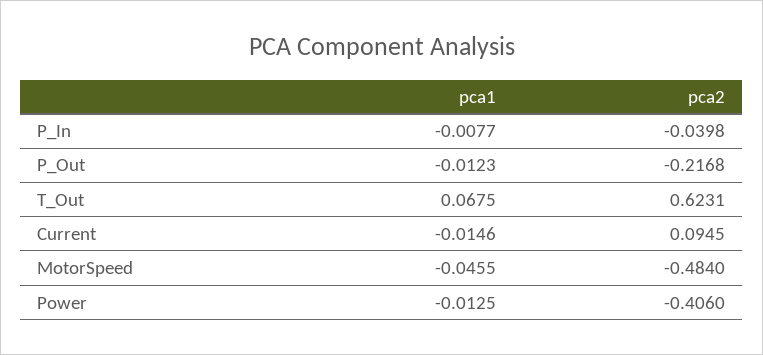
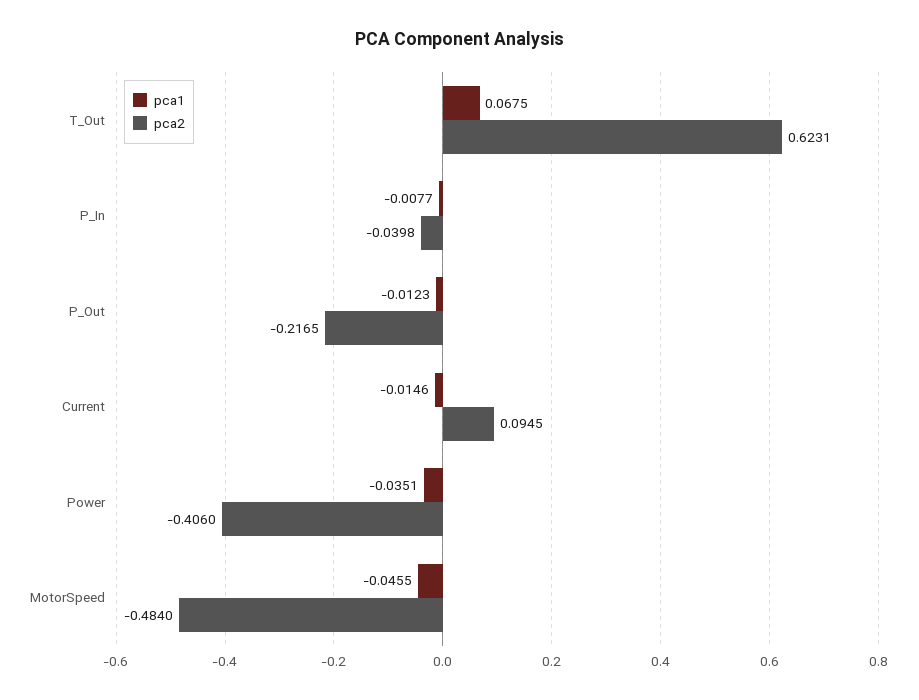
  {
    "pca1": {
      "P_In": -0.0077,
      "P_Out": -0.0123,
      "T_Out": 0.0675,
      "Current": -0.0146,
      "MotorSpeed": -0.0455,
-     "Power": -0.0125
+     "Power": -0.0351
    },
    "pca2": {
      "P_In": -0.0398,
-     "P_Out": -0.2168,
+     "P_Out": -0.2165,
      "T_Out": 0.6231,
      "Current": 0.0945,
      "MotorSpeed": -0.484,
      "Power": -0.406
    }
  }

